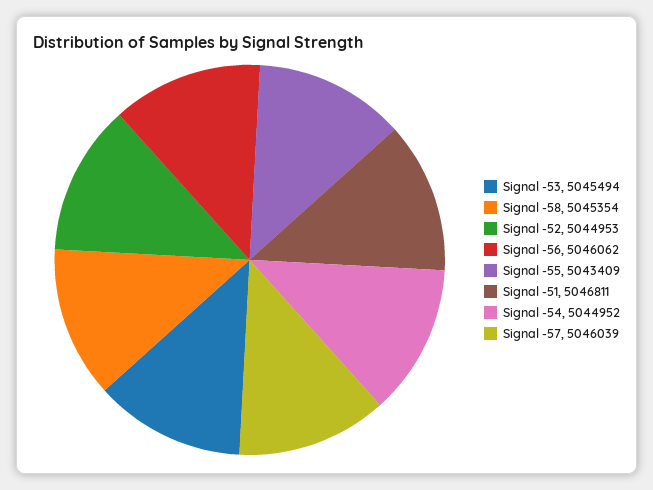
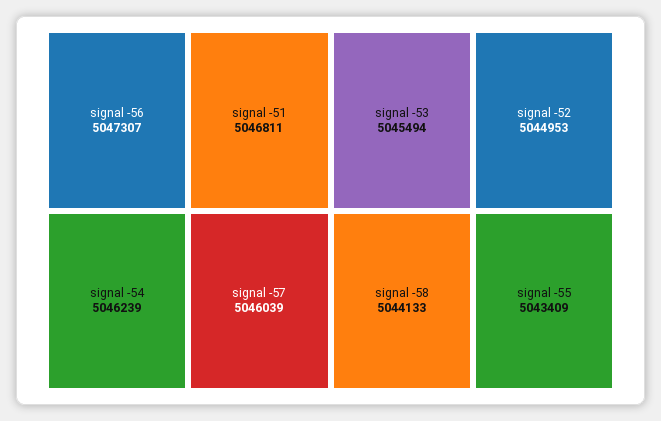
  {
    "Signal -53": 5045494,
-   "Signal -58": 5045354,
+   "Signal -58": 5044133,
    "Signal -52": 5044953,
-   "Signal -56": 5046062,
+   "Signal -56": 5047307,
    "Signal -55": 5043409,
    "Signal -51": 5046811,
-   "Signal -54": 5044952,
+   "Signal -54": 5046239,
    "Signal -57": 5046039
  }

